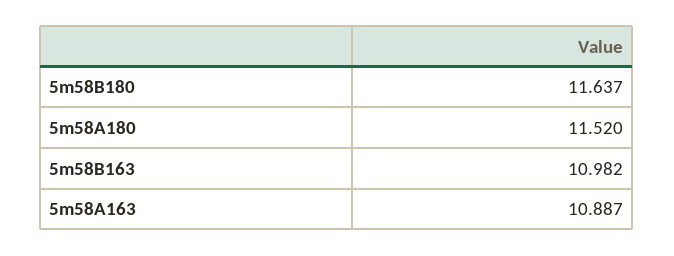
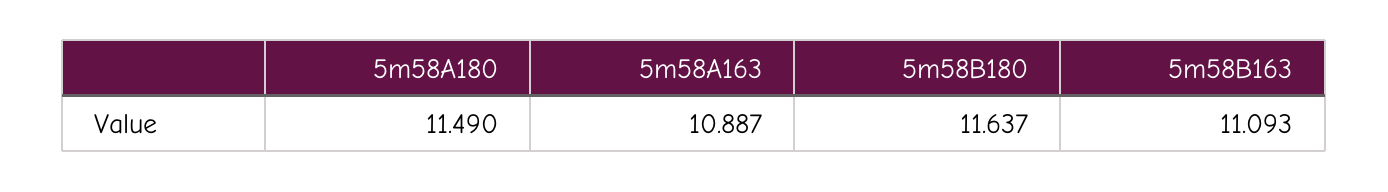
  {
    "5m58B180": 11.637,
-   "5m58A180": 11.52,
+   "5m58A180": 11.49,
-   "5m58B163": 10.982,
+   "5m58B163": 11.093,
    "5m58A163": 10.887
  }

